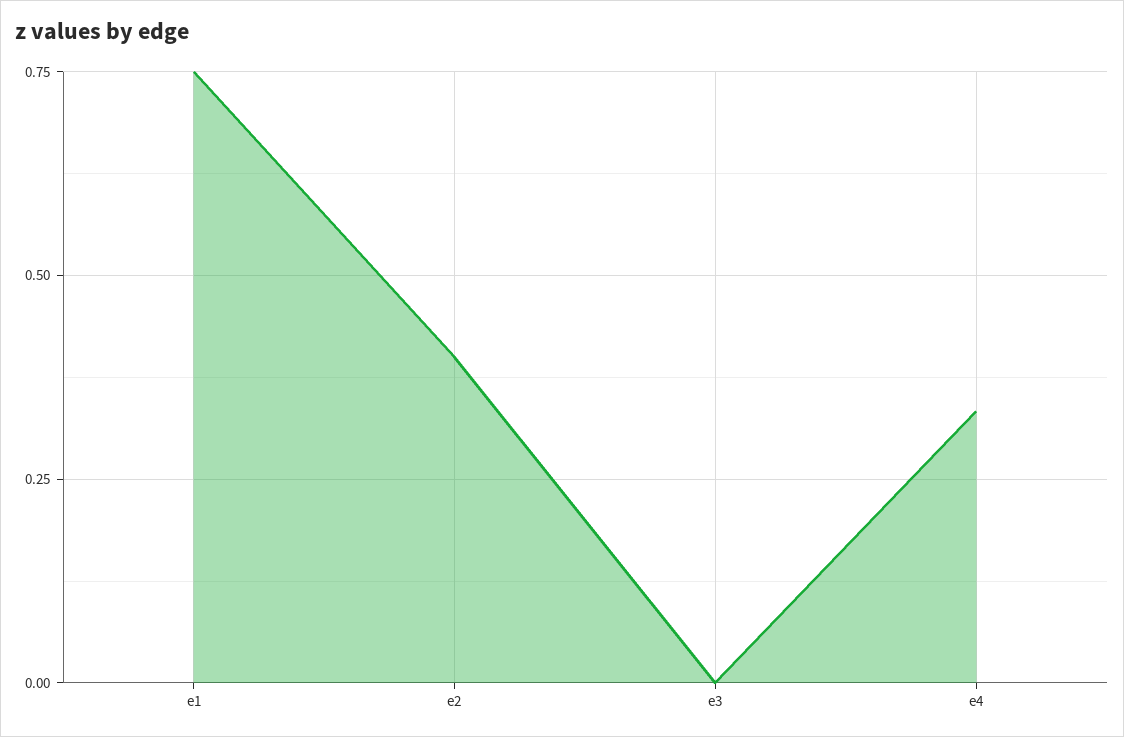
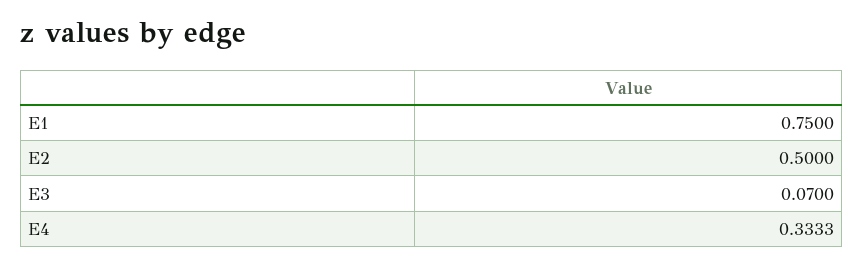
  {
    "e1": 0.75,
-   "e2": 0.4,
+   "e2": 0.5,
-   "e3": 0,
+   "e3": 0.07,
    "e4": 0.3333
  }

